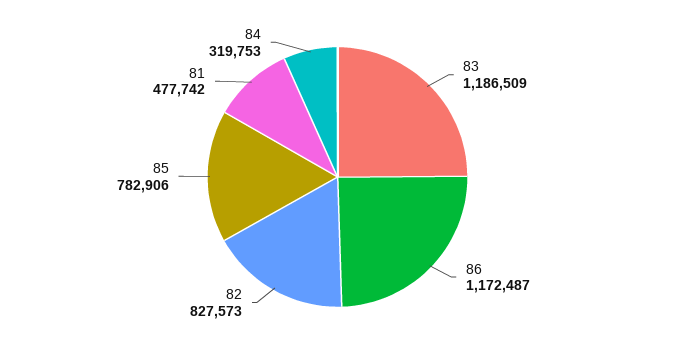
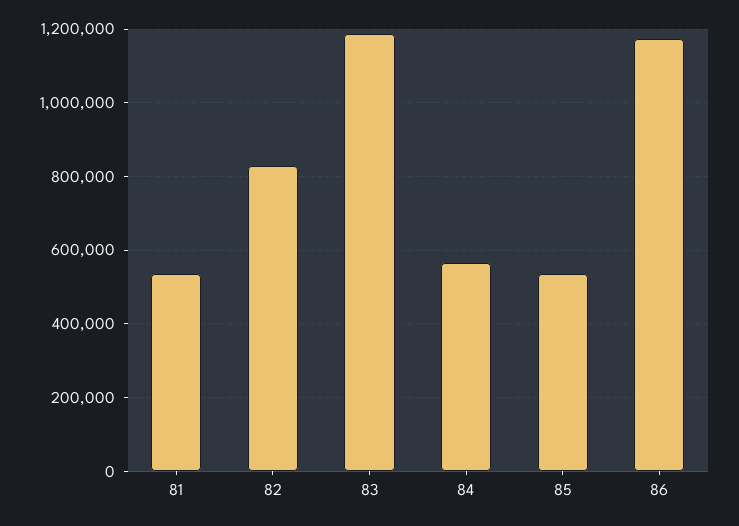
  {
    "83": 1186509,
    "86": 1172487,
    "82": 827573,
-   "85": 782906,
+   "85": 540000,
-   "81": 477742,
+   "81": 540000,
-   "84": 319753
+   "84": 560000
  }

